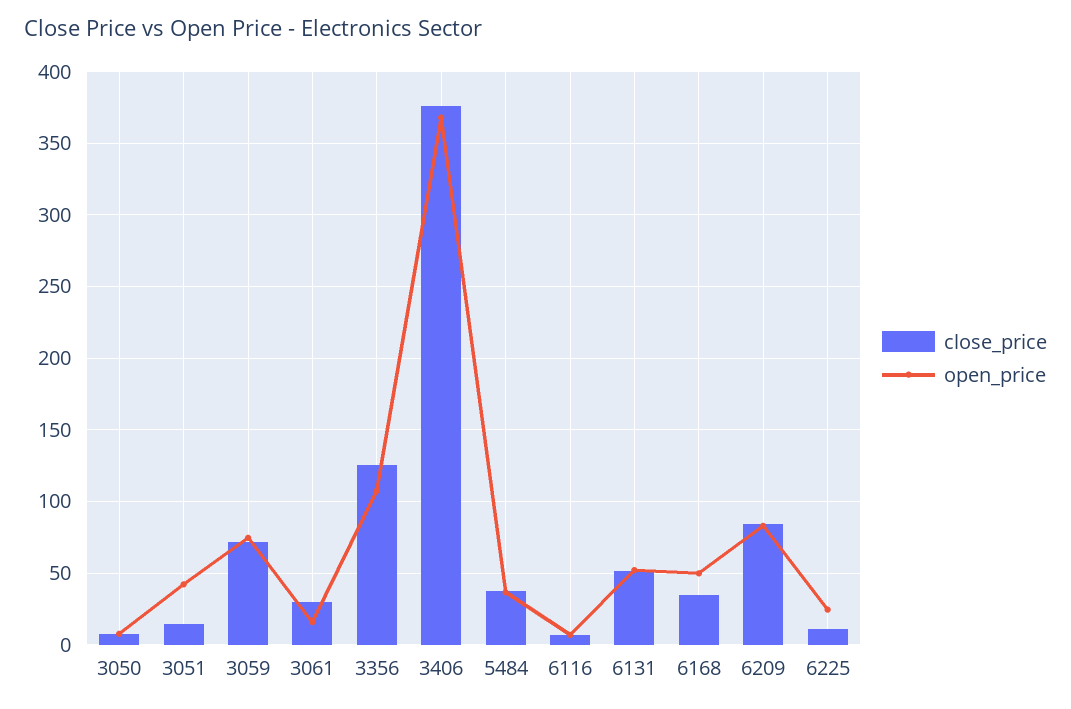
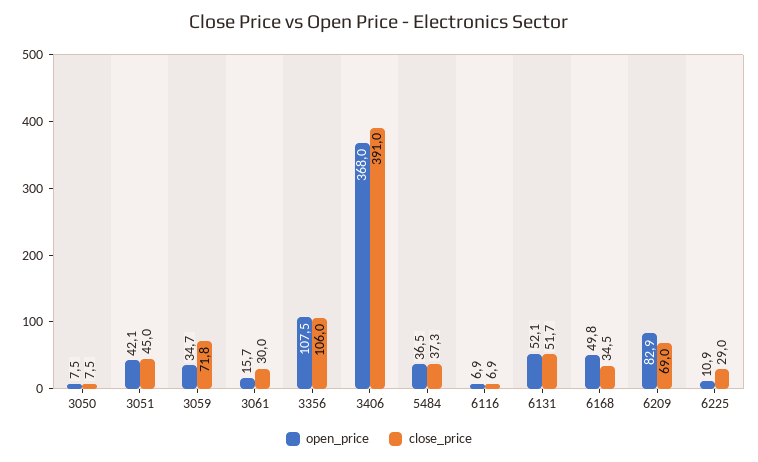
  {
    "close_price": {
      "3050": 7.5,
-     "3051": 15,
+     "3051": 45,
      "3059": 71.8,
      "3061": 30,
-     "3356": 125,
+     "3356": 106,
-     "3406": 375,
+     "3406": 391,
      "5484": 37.3,
      "6116": 6.9,
      "6131": 51.7,
      "6168": 34.5,
-     "6209": 85,
+     "6209": 69,
-     "6225": 10
+     "6225": 29
    },
    "open_price": {
      "3050": 7.5,
      "3051": 42.1,
-     "3059": 75,
+     "3059": 34.7,
      "3061": 15.7,
      "3356": 107.5,
      "3406": 368,
      "5484": 36.5,
      "6116": 6.9,
      "6131": 52.1,
      "6168": 49.8,
      "6209": 82.9,
-     "6225": 25
+     "6225": 10.9
    }
  }

